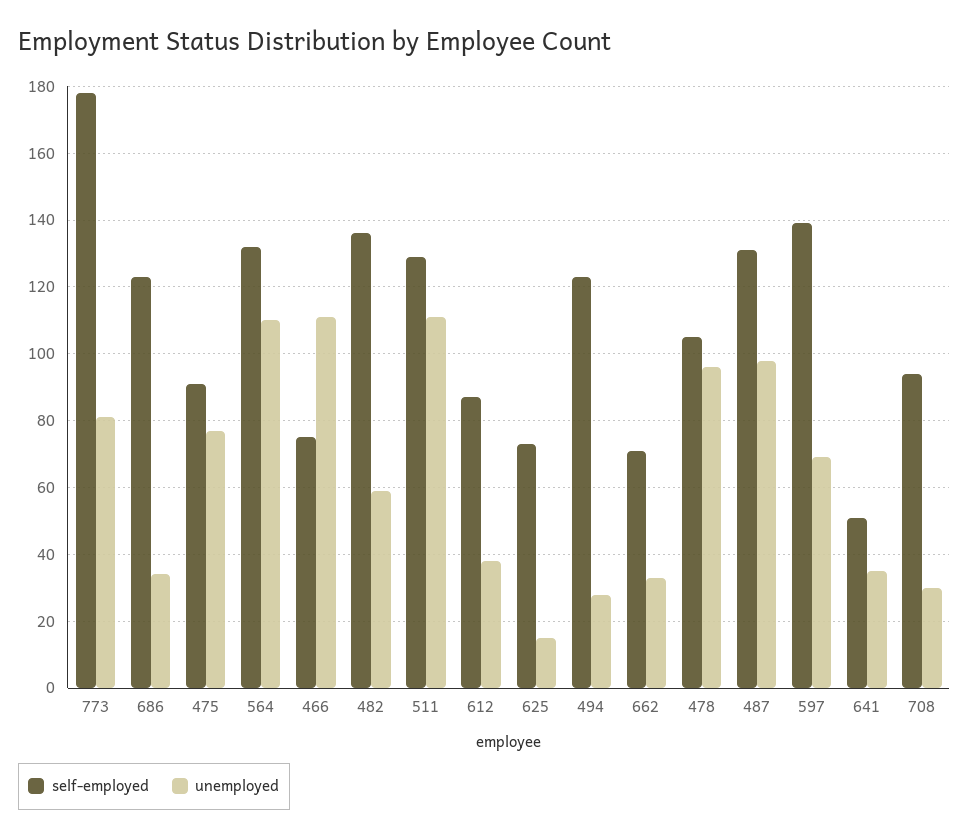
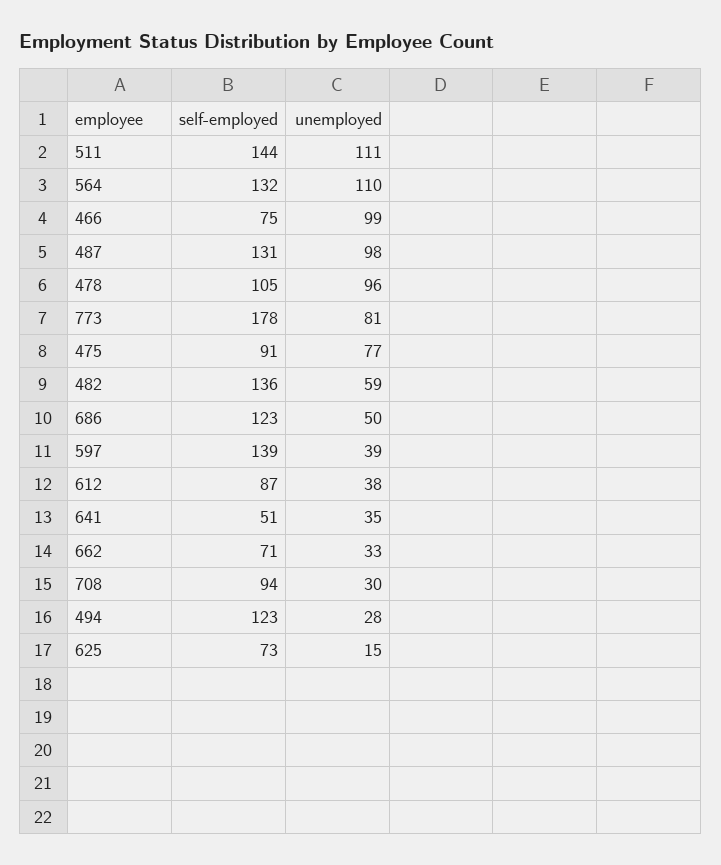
  {
    "self-employed": {
      "773": 178,
      "686": 123,
      "475": 91,
      "564": 132,
      "466": 75,
      "482": 136,
-     "511": 130,
+     "511": 144,
      "612": 87,
      "625": 73,
      "494": 123,
      "662": 71,
      "478": 105,
      "487": 131,
      "597": 139,
      "641": 51,
      "708": 94
    },
    "unemployed": {
      "773": 81,
-     "686": 35,
+     "686": 50,
      "475": 77,
      "564": 110,
-     "466": 110,
+     "466": 99,
      "482": 59,
      "511": 111,
      "612": 38,
      "625": 15,
      "494": 28,
      "662": 33,
      "478": 96,
      "487": 98,
-     "597": 70,
+     "597": 39,
      "641": 35,
      "708": 30
    }
  }

